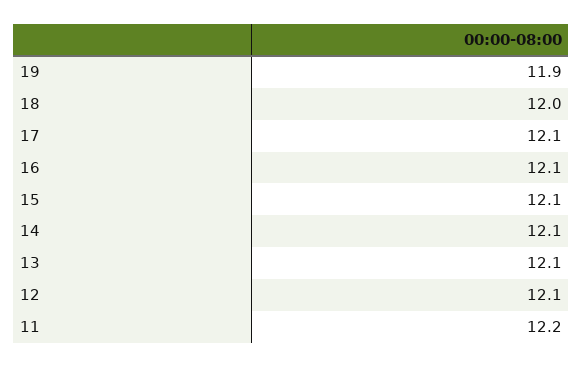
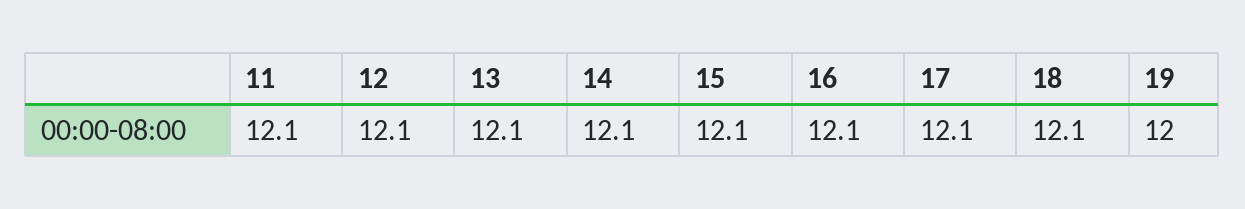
  {
-   "19": 11.9,
+   "19": 12,
-   "18": 12,
+   "18": 12.1,
    "17": 12.1,
    "16": 12.1,
    "15": 12.1,
    "14": 12.1,
    "13": 12.1,
    "12": 12.1,
-   "11": 12.2
+   "11": 12.1
  }

